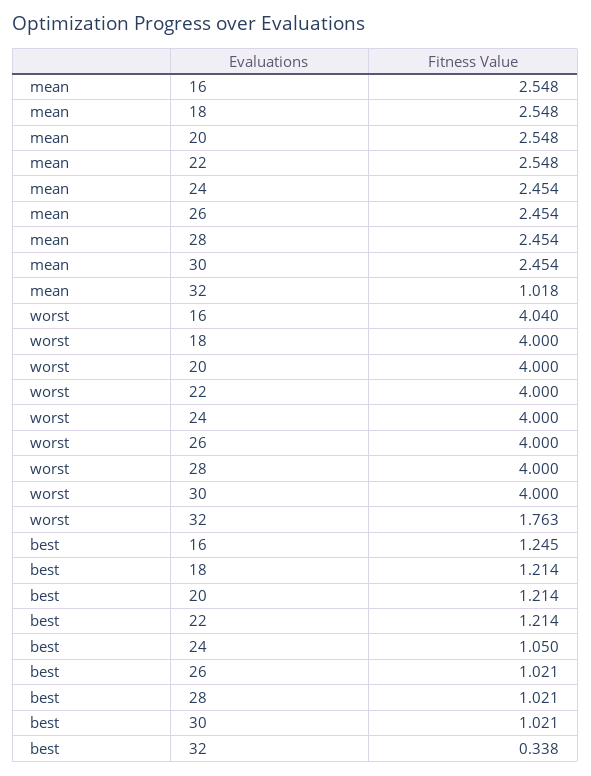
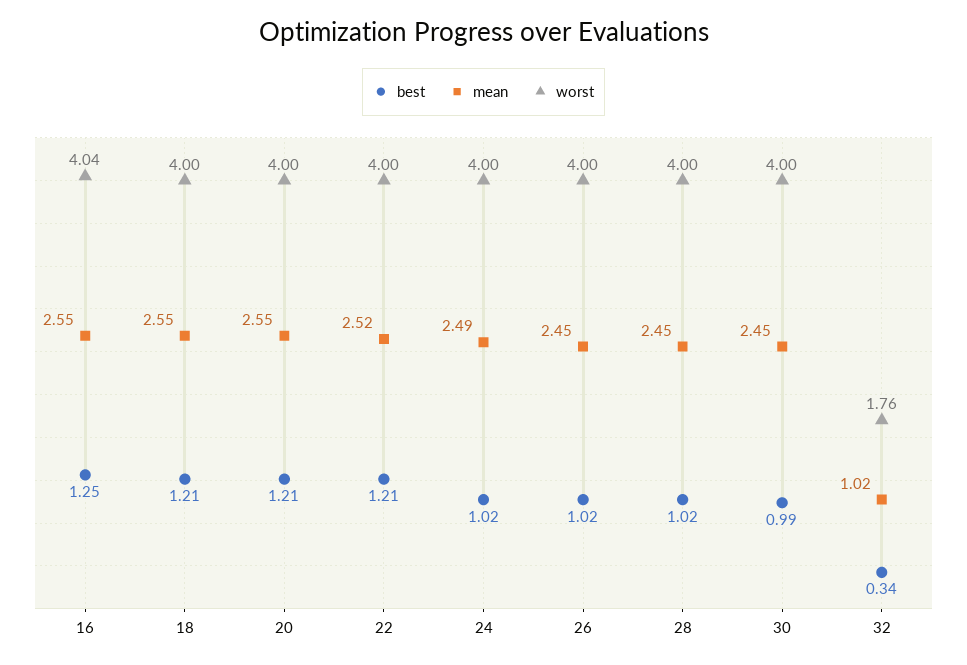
  {
    "mean": {
      "16": 2.548,
      "18": 2.548,
      "20": 2.548,
-     "22": 2.548,
+     "22": 2.52,
-     "24": 2.454,
+     "24": 2.49,
      "26": 2.454,
      "28": 2.454,
      "30": 2.454,
      "32": 1.018
    },
    "worst": {
      "16": 4.04,
      "18": 4,
      "20": 4,
      "22": 4,
      "24": 4,
      "26": 4,
      "28": 4,
      "30": 4,
      "32": 1.763
    },
    "best": {
      "16": 1.245,
      "18": 1.214,
      "20": 1.214,
      "22": 1.214,
-     "24": 1.05,
+     "24": 1.02,
      "26": 1.021,
      "28": 1.021,
-     "30": 1.021,
+     "30": 0.99,
      "32": 0.338
    }
  }

